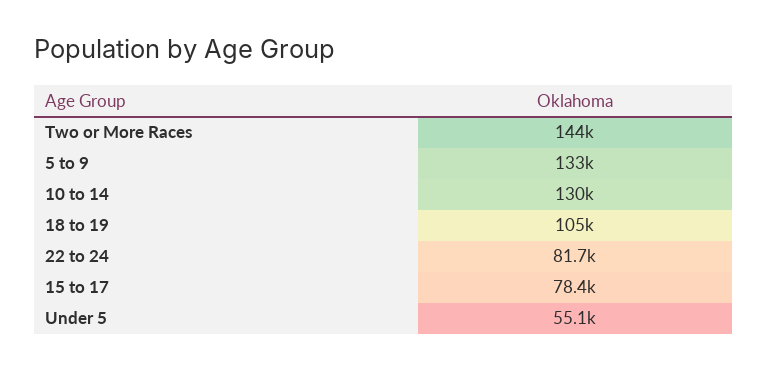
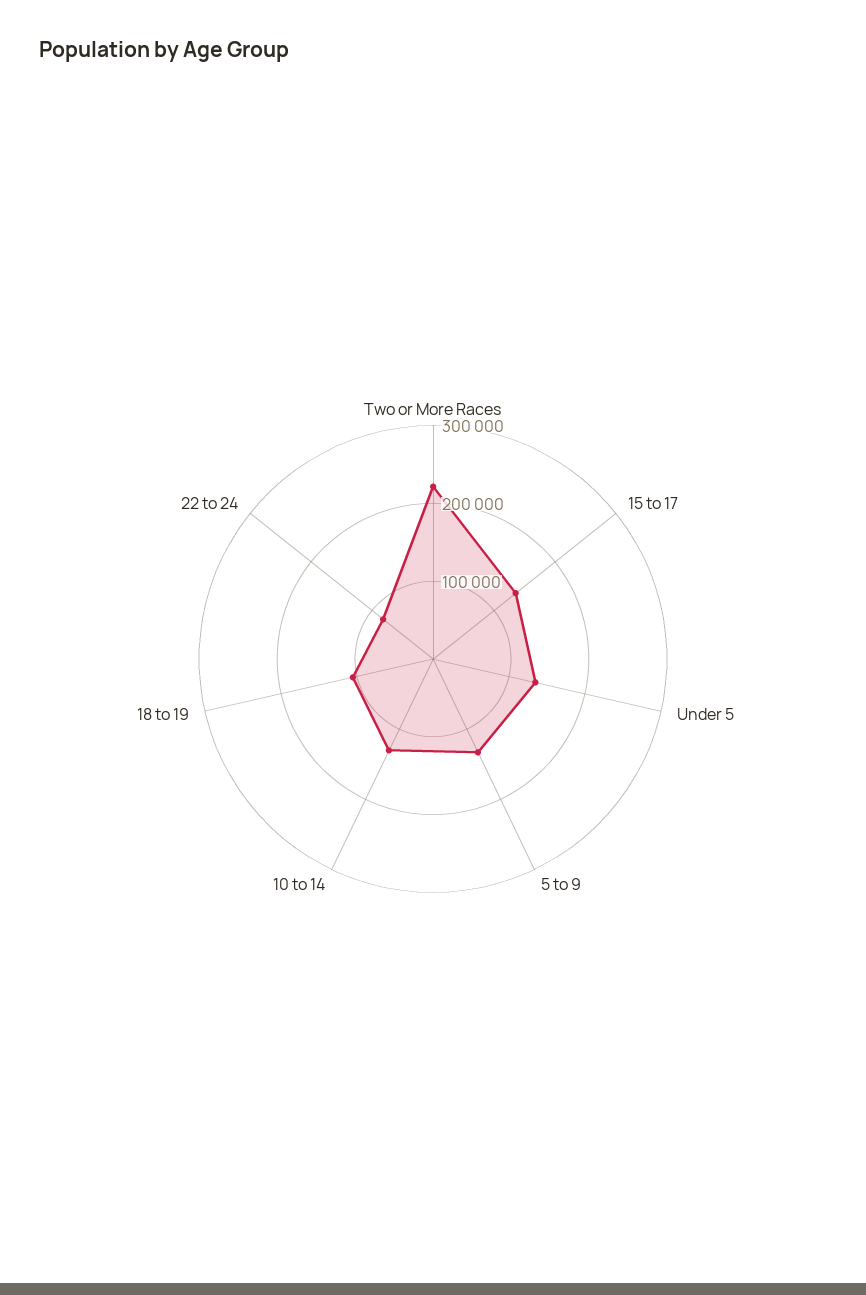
  {
-   "Two or More Races": 144000,
+   "Two or More Races": 220000,
    "5 to 9": 133000,
    "10 to 14": 130000,
    "18 to 19": 105000,
    "22 to 24": 81700,
-   "15 to 17": 78400,
+   "15 to 17": 140000,
-   "Under 5": 55100
+   "Under 5": 140000
  }

